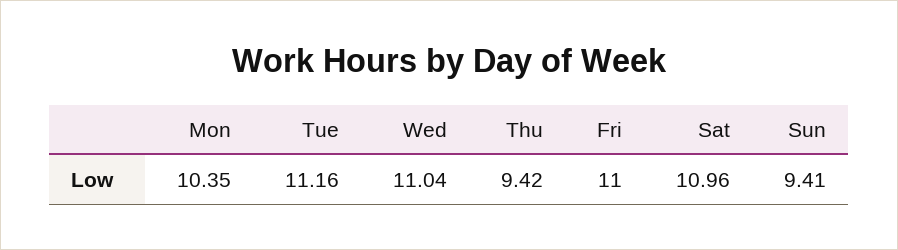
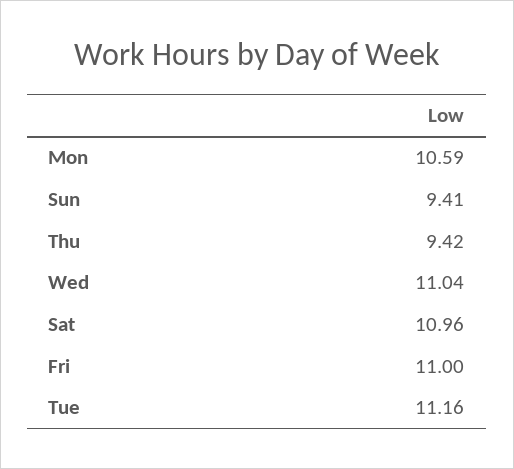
  {
-   "Mon": 10.35,
+   "Mon": 10.59,
    "Tue": 11.16,
    "Wed": 11.04,
    "Thu": 9.42,
    "Fri": 11,
    "Sat": 10.96,
    "Sun": 9.41
  }

